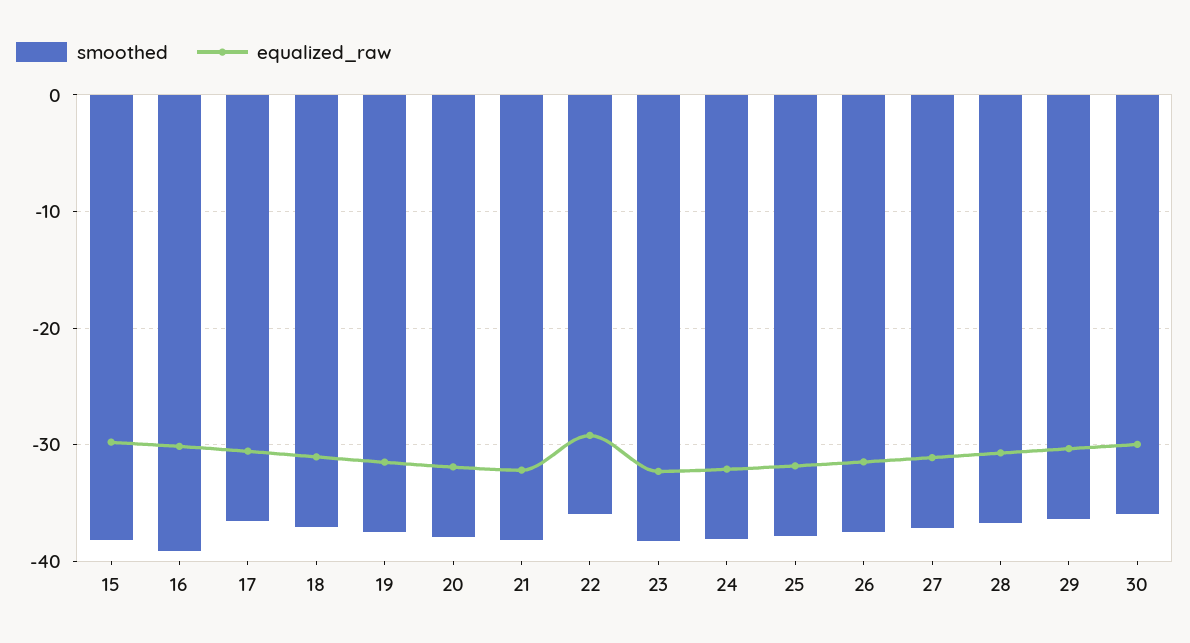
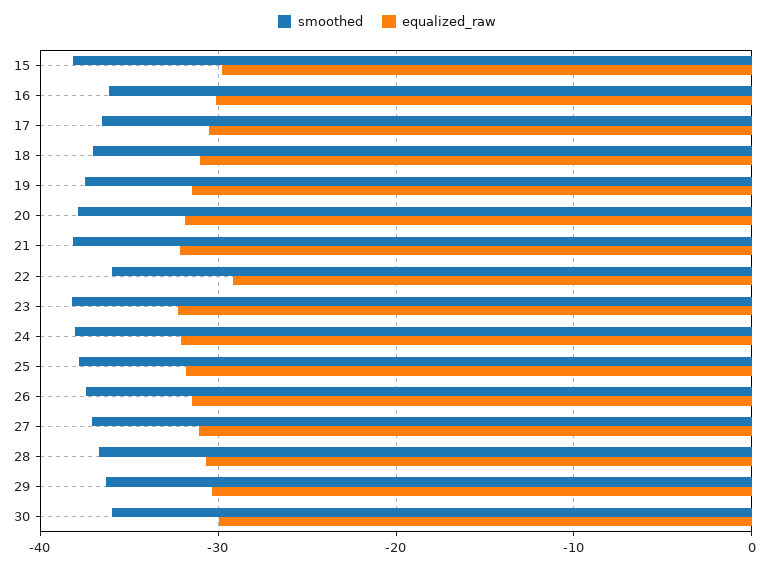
  {
    "smoothed": {
      "15": -38,
-     "16": -39,
+     "16": -36,
      "17": -37,
      "18": -37,
      "19": -37,
      "20": -38,
      "21": -38,
      "22": -36,
      "23": -38,
      "24": -38,
      "25": -38,
      "26": -37,
      "27": -37,
      "28": -37,
      "29": -36,
      "30": -36
    },
    "equalized_raw": {
      "15": -30,
      "16": -30,
      "17": -31,
      "18": -31,
      "19": -31,
      "20": -32,
      "21": -32,
      "22": -29,
      "23": -32,
      "24": -32,
      "25": -32,
      "26": -31,
      "27": -31,
      "28": -31,
      "29": -30,
      "30": -30
    }
  }

